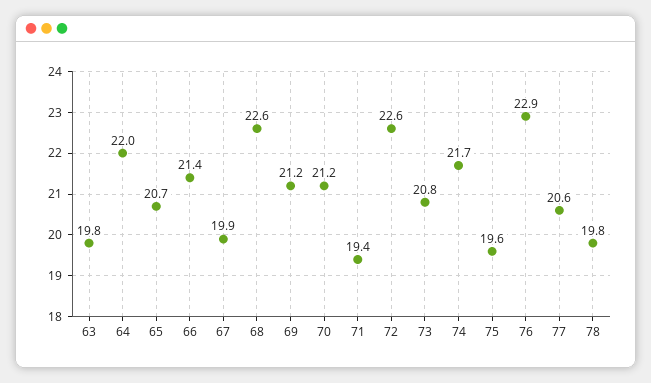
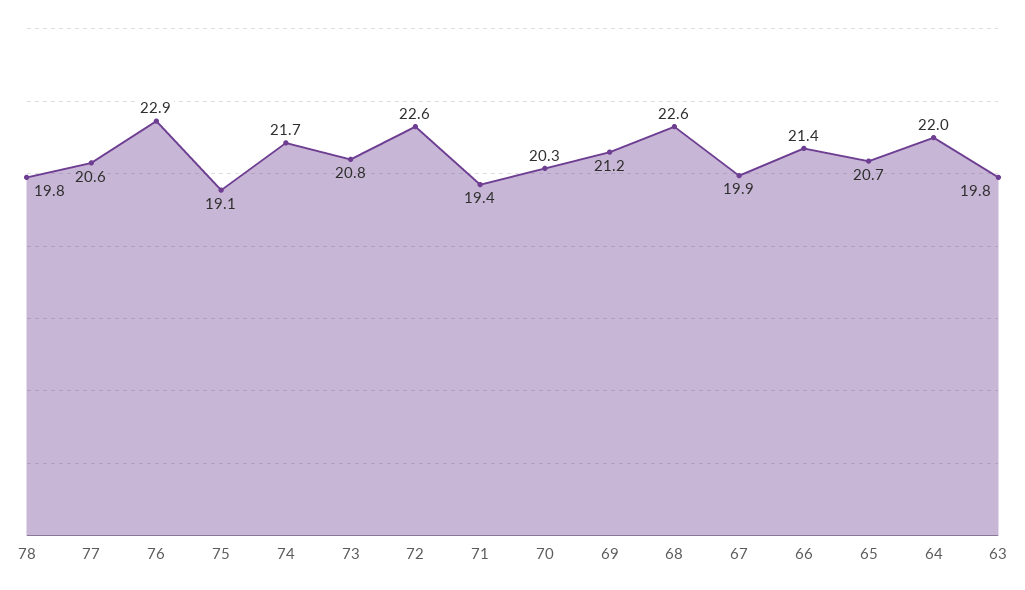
  {
    "63": 19.8,
    "64": 22,
    "65": 20.7,
    "66": 21.4,
    "67": 19.9,
    "68": 22.6,
    "69": 21.2,
-   "70": 21.2,
+   "70": 20.3,
    "71": 19.4,
    "72": 22.6,
    "73": 20.8,
    "74": 21.7,
-   "75": 19.6,
+   "75": 19.1,
    "76": 22.9,
    "77": 20.6,
    "78": 19.8
  }

